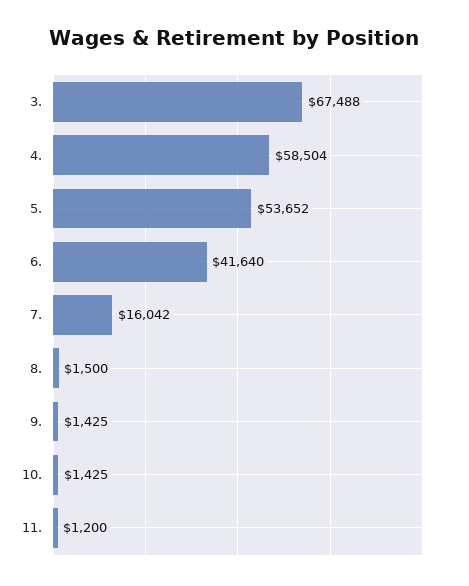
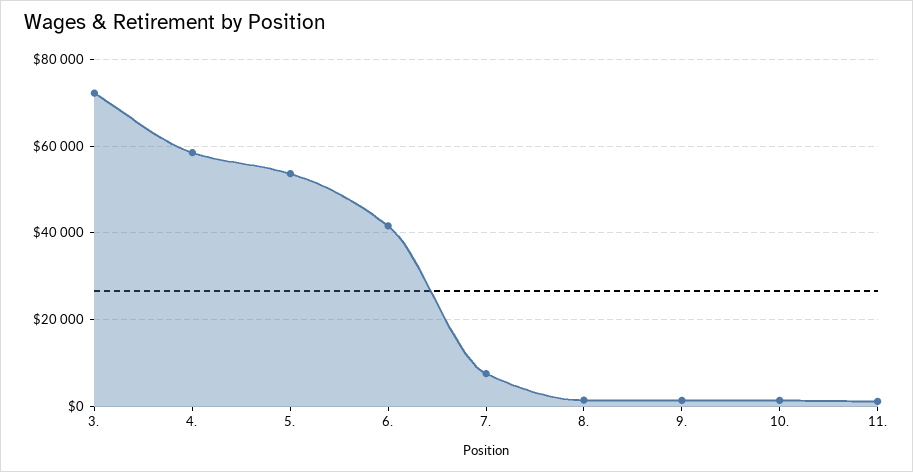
  {
-   "3.": 67488,
+   "3.": 72000,
    "4.": 58504,
    "5.": 53652,
    "6.": 41640,
-   "7.": 16042,
+   "7.": 8000,
    "8.": 1500,
    "9.": 1425,
    "10.": 1425,
    "11.": 1200
  }

